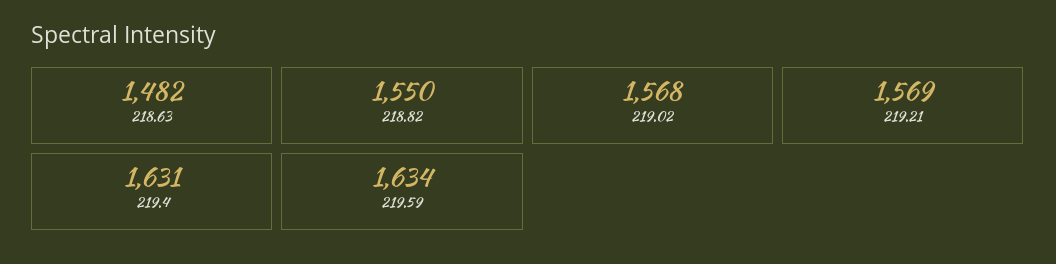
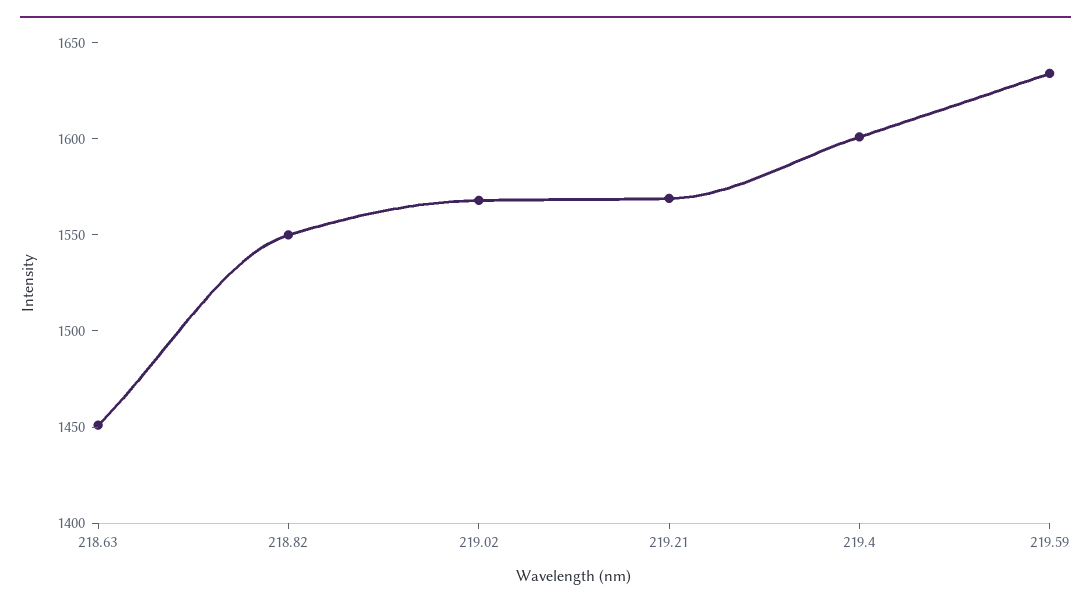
  {
-   "218.63": 1482,
+   "218.63": 1450,
    "218.82": 1550,
    "219.02": 1568,
    "219.21": 1569,
-   "219.4": 1631,
+   "219.4": 1600,
    "219.59": 1634
  }

